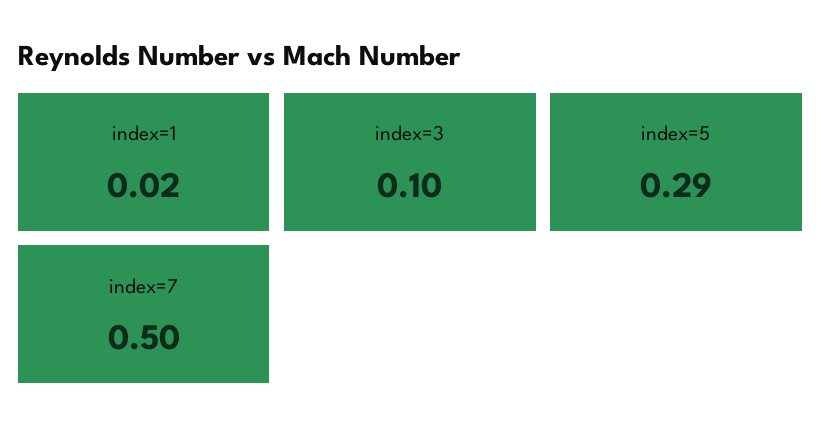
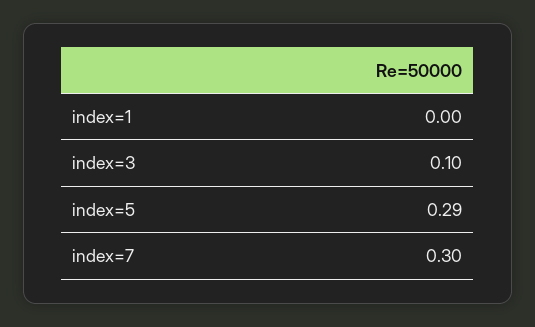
  {
-   "index=1": 0.02,
+   "index=1": 0,
    "index=3": 0.1,
    "index=5": 0.29,
-   "index=7": 0.5
+   "index=7": 0.3
  }

